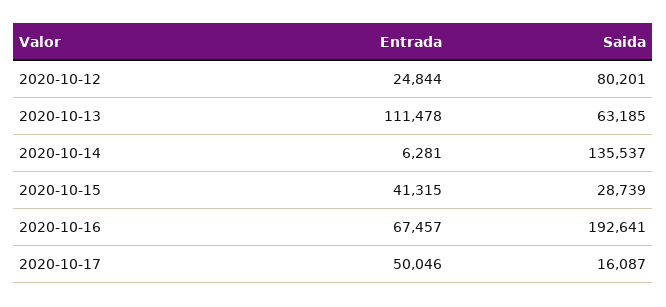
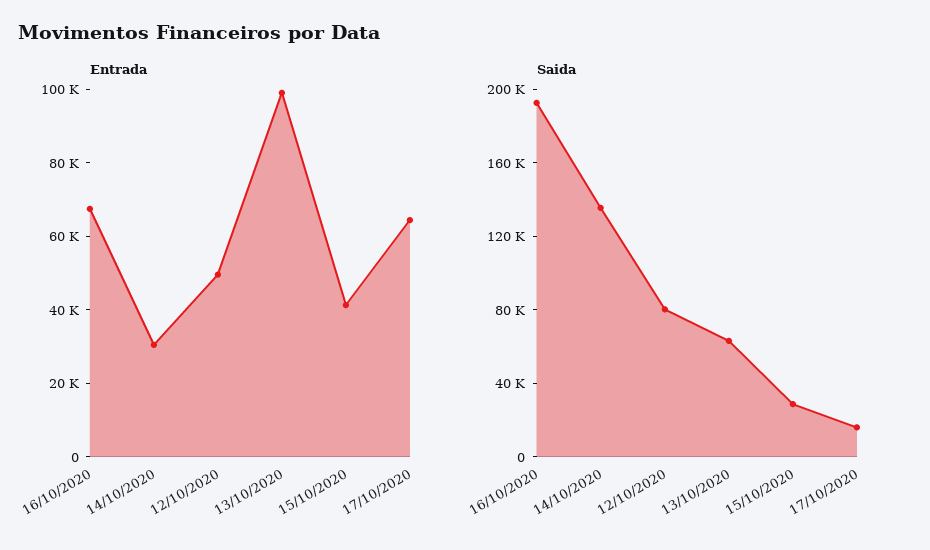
  {
    "Entrada": {
-     "2020-10-12": 24844,
+     "2020-10-12": 50000,
-     "2020-10-13": 111478,
+     "2020-10-13": 100000,
-     "2020-10-14": 6281,
+     "2020-10-14": 30000,
      "2020-10-15": 41315,
      "2020-10-16": 67457,
-     "2020-10-17": 50046
+     "2020-10-17": 65000
    },
    "Saida": {
      "2020-10-12": 80201,
      "2020-10-13": 63185,
      "2020-10-14": 135537,
      "2020-10-15": 28739,
      "2020-10-16": 192641,
      "2020-10-17": 16087
    }
  }

